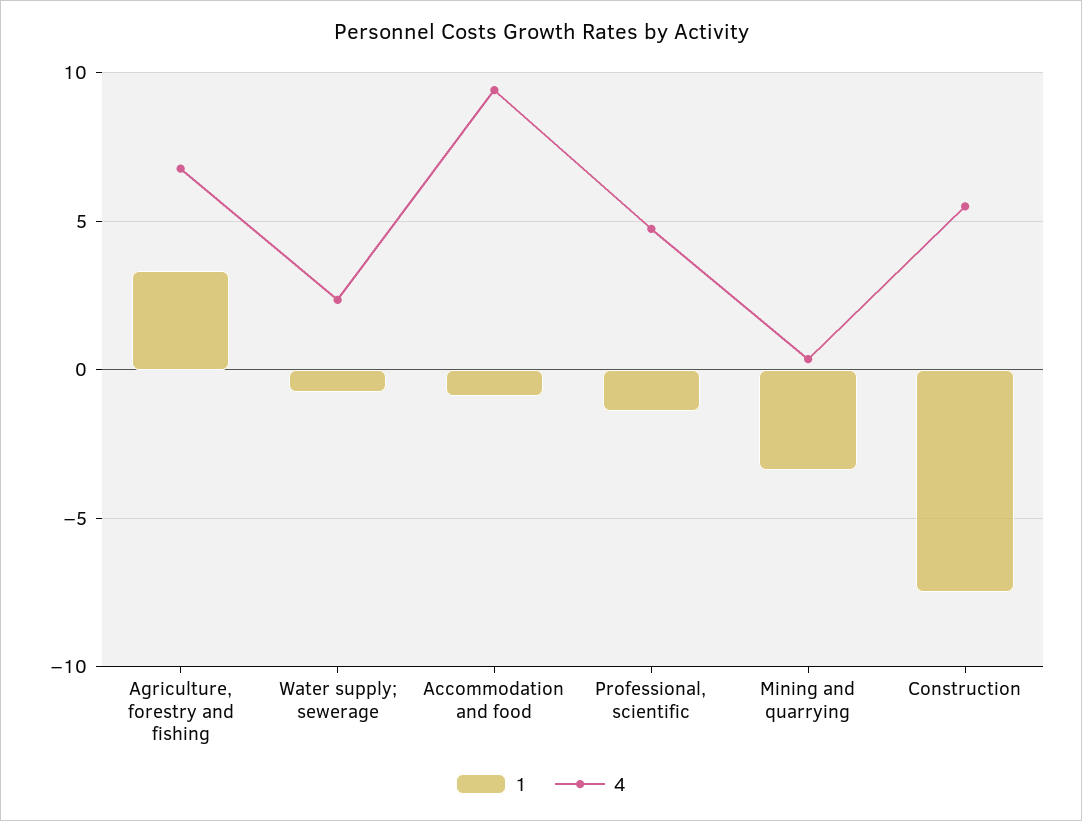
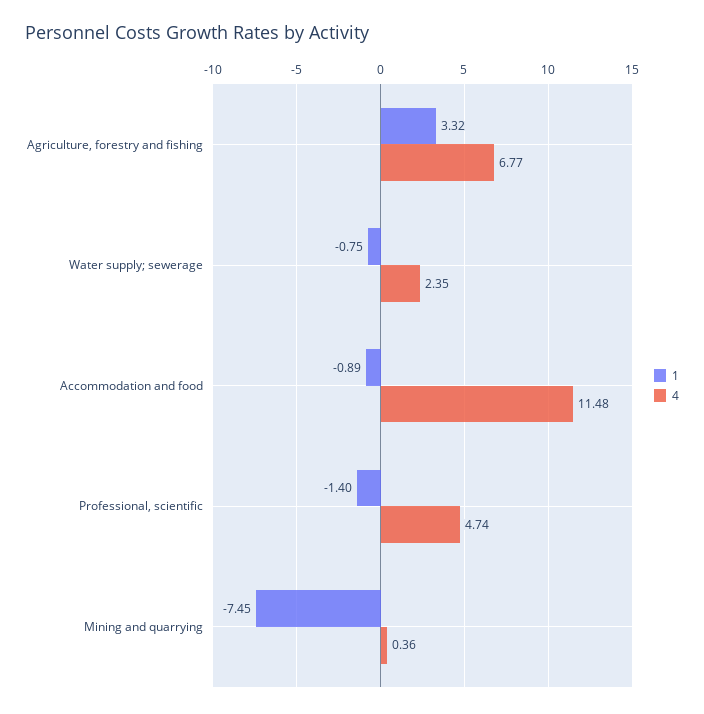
  {
    "1": {
      "Agriculture, forestry and fishing": 3.32,
      "Water supply; sewerage": -0.75,
      "Accommodation and food": -0.89,
      "Professional, scientific": -1.4,
-     "Mining and quarrying": -3.5,
+     "Mining and quarrying": -7.45
-     "Construction": -7.5
    },
    "4": {
      "Agriculture, forestry and fishing": 6.77,
      "Water supply; sewerage": 2.35,
-     "Accommodation and food": 9.5,
+     "Accommodation and food": 11.48,
      "Professional, scientific": 4.74,
-     "Mining and quarrying": 0.36,
+     "Mining and quarrying": 0.36
-     "Construction": 5.5
    }
  }

